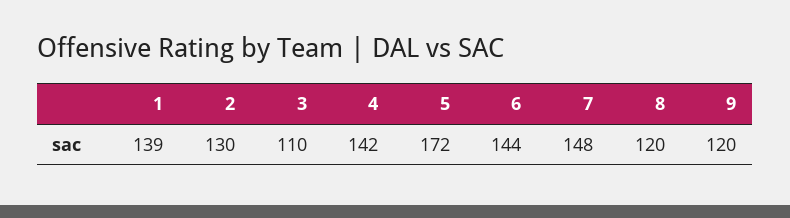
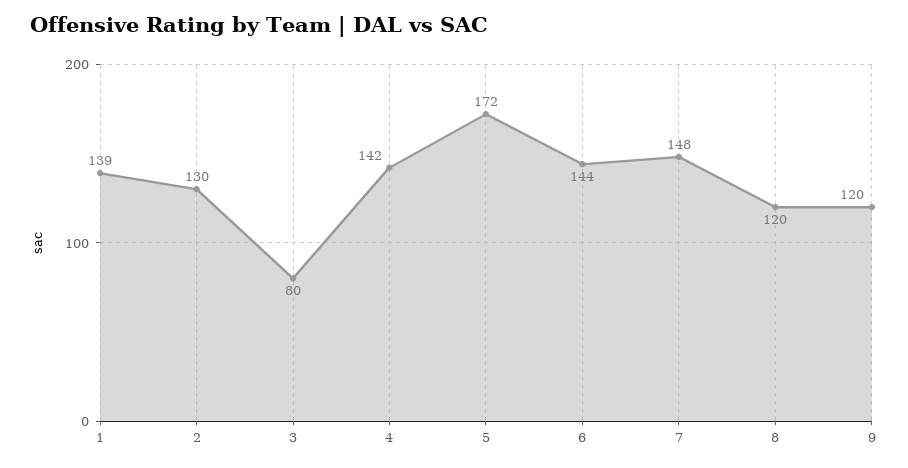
  {
    "1": 139,
    "2": 130,
-   "3": 110,
+   "3": 80,
    "4": 142,
    "5": 172,
    "6": 144,
    "7": 148,
    "8": 120,
    "9": 120
  }

